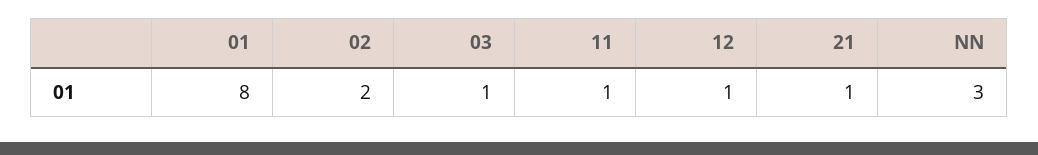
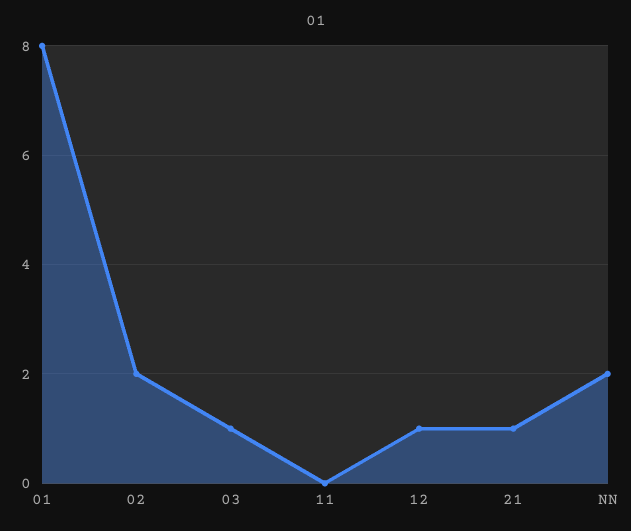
  {
    "01": 8,
    "02": 2,
    "03": 1,
-   "11": 1,
+   "11": 0,
    "12": 1,
    "21": 1,
-   "NN": 3
+   "NN": 2
  }

